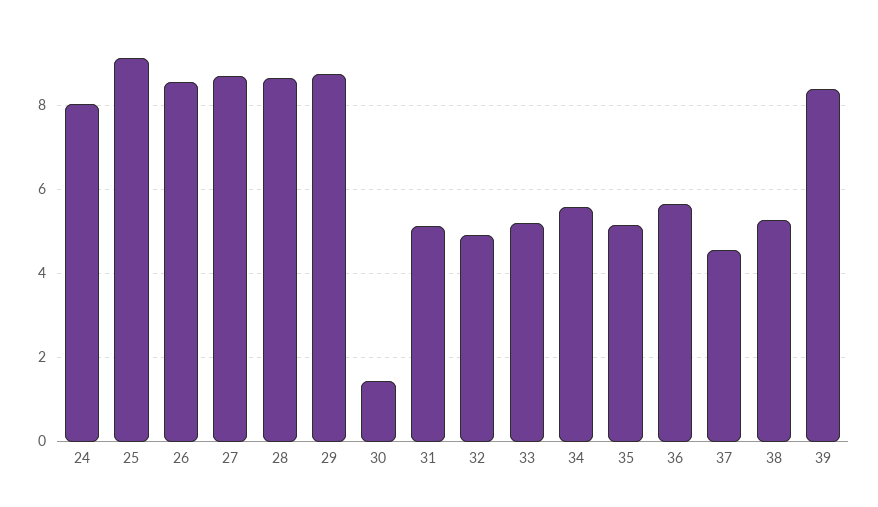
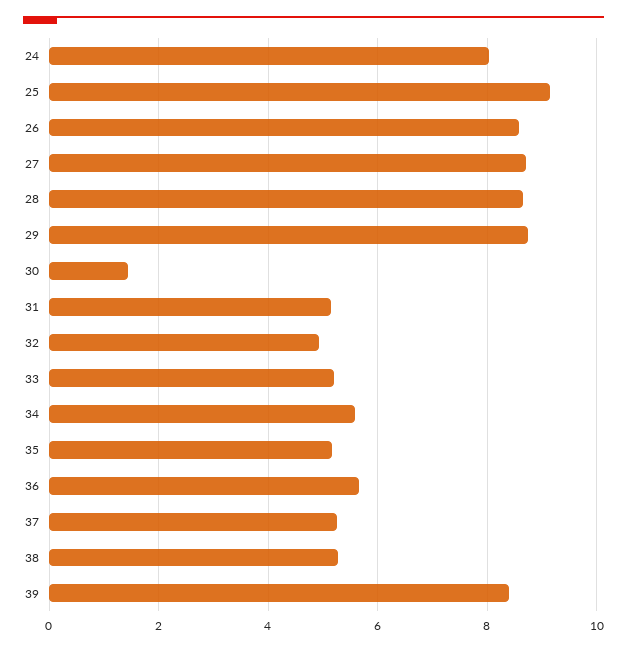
  {
    "24": 8,
    "25": 9.2,
    "26": 8.6,
    "27": 8.8,
    "28": 8.6,
    "29": 8.8,
    "30": 1.4,
    "31": 5.2,
    "32": 5,
    "33": 5.2,
    "34": 5.6,
    "35": 5.2,
    "36": 5.6,
-   "37": 4.6,
+   "37": 5.2,
    "38": 5.2,
    "39": 8.4
  }

